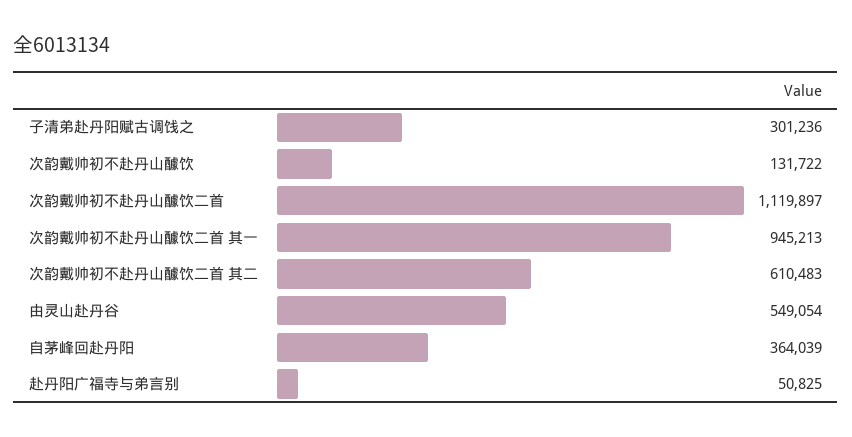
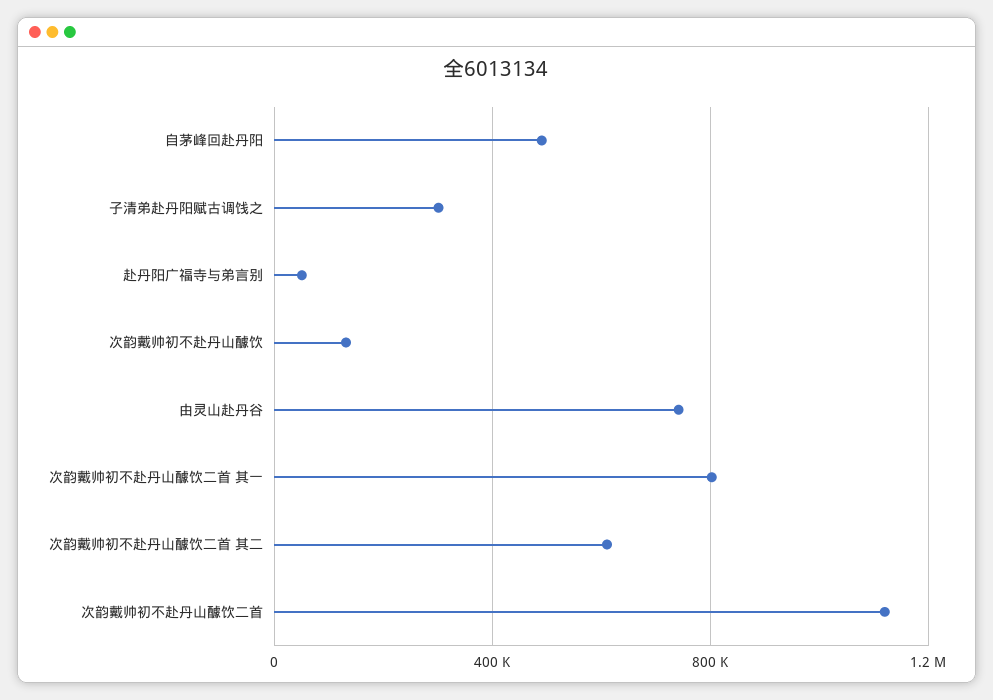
  {
    "子清弟赴丹阳赋古调饯之": 301236,
    "次韵戴帅初不赴丹山醵饮": 131722,
    "次韵戴帅初不赴丹山醵饮二首": 1119897,
-   "次韵戴帅初不赴丹山醵饮二首 其一": 945213,
+   "次韵戴帅初不赴丹山醵饮二首 其一": 800000,
    "次韵戴帅初不赴丹山醵饮二首 其二": 610483,
-   "由灵山赴丹谷": 549054,
+   "由灵山赴丹谷": 750000,
-   "自茅峰回赴丹阳": 364039,
+   "自茅峰回赴丹阳": 500000,
    "赴丹阳广福寺与弟言别": 50825
  }

